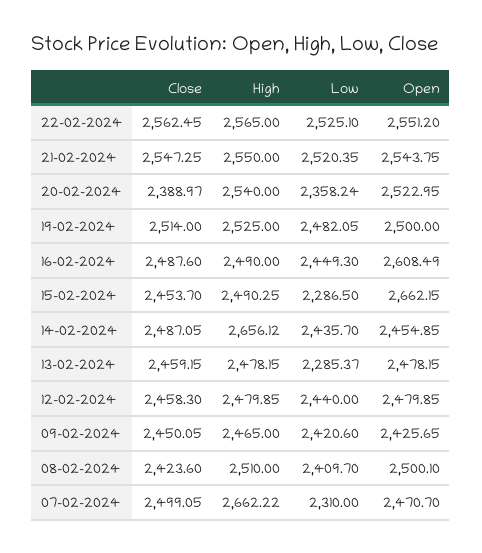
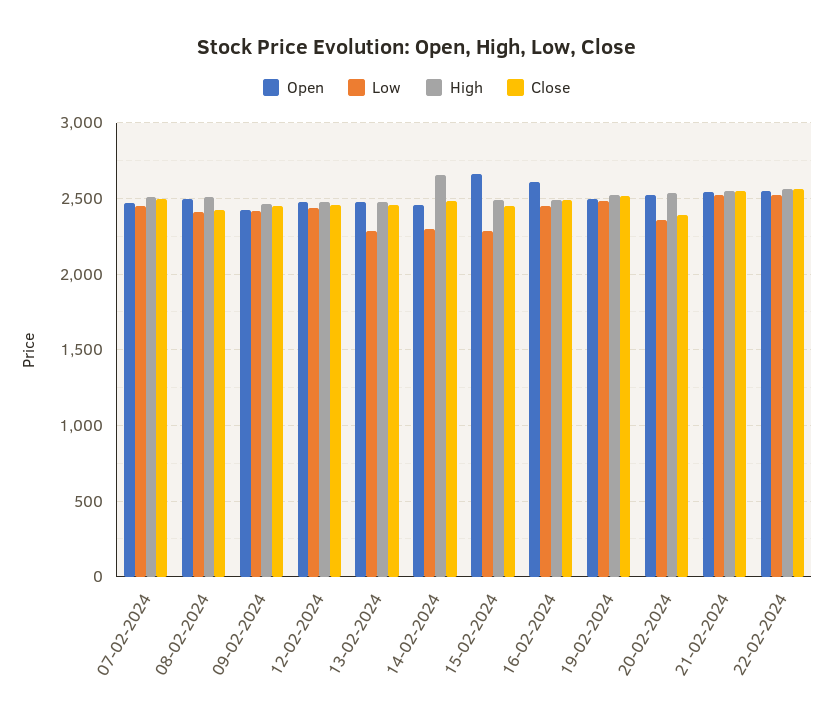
  {
    "Close": {
      "22-02-2024": 2562.45,
      "21-02-2024": 2547.25,
      "20-02-2024": 2388.97,
      "19-02-2024": 2514,
      "16-02-2024": 2487.6,
      "15-02-2024": 2453.7,
      "14-02-2024": 2487.05,
      "13-02-2024": 2459.15,
      "12-02-2024": 2458.3,
      "09-02-2024": 2450.05,
      "08-02-2024": 2423.6,
      "07-02-2024": 2499.05
    },
    "High": {
      "22-02-2024": 2565,
      "21-02-2024": 2550,
      "20-02-2024": 2540,
      "19-02-2024": 2525,
      "16-02-2024": 2490,
      "15-02-2024": 2490.25,
      "14-02-2024": 2656.12,
      "13-02-2024": 2478.15,
      "12-02-2024": 2479.85,
      "09-02-2024": 2465,
      "08-02-2024": 2510,
-     "07-02-2024": 2662.22
+     "07-02-2024": 2500
    },
    "Low": {
      "22-02-2024": 2525.1,
      "21-02-2024": 2520.35,
      "20-02-2024": 2358.24,
      "19-02-2024": 2482.05,
      "16-02-2024": 2449.3,
      "15-02-2024": 2286.5,
-     "14-02-2024": 2435.7,
+     "14-02-2024": 2300,
      "13-02-2024": 2285.37,
      "12-02-2024": 2440,
      "09-02-2024": 2420.6,
      "08-02-2024": 2409.7,
-     "07-02-2024": 2310
+     "07-02-2024": 2450
    },
    "Open": {
      "22-02-2024": 2551.2,
      "21-02-2024": 2543.75,
      "20-02-2024": 2522.95,
      "19-02-2024": 2500,
      "16-02-2024": 2608.49,
      "15-02-2024": 2662.15,
      "14-02-2024": 2454.85,
      "13-02-2024": 2478.15,
      "12-02-2024": 2479.85,
      "09-02-2024": 2425.65,
      "08-02-2024": 2500.1,
      "07-02-2024": 2470.7
    }
  }

